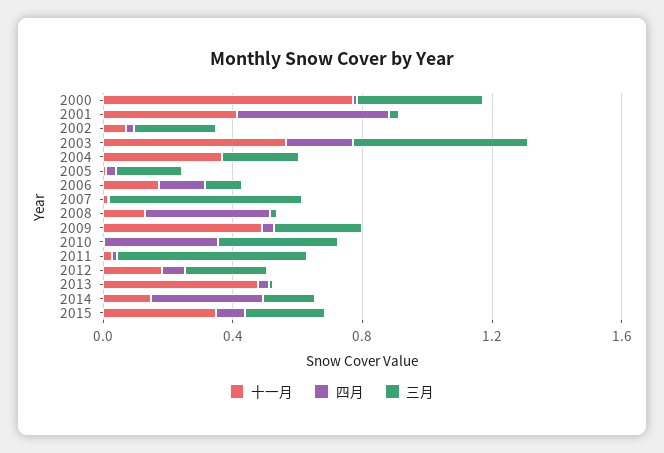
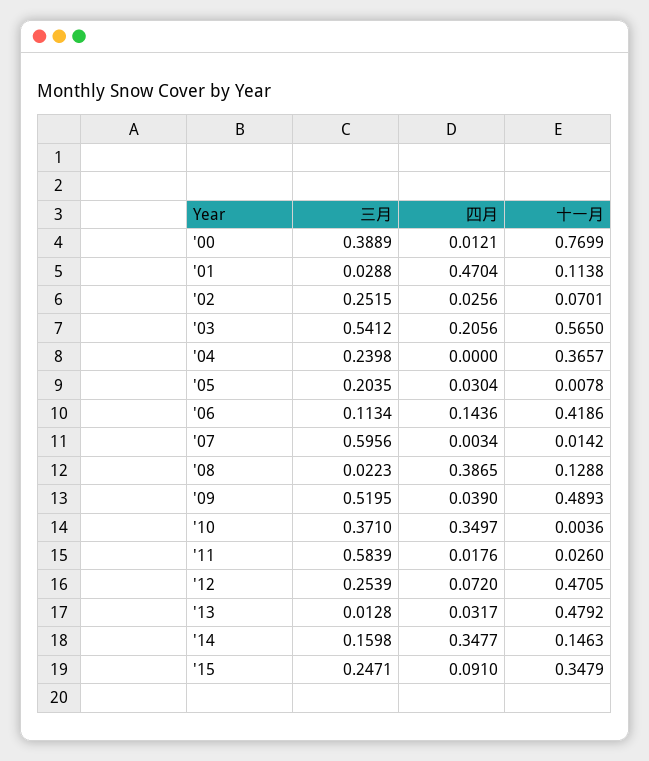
  {
    "十一月": {
      "2000": 0.7699,
-     "2001": 0.4,
+     "2001": 0.1138,
      "2002": 0.0701,
      "2003": 0.565,
      "2004": 0.3657,
      "2005": 0.0078,
-     "2006": 0.2,
+     "2006": 0.4186,
      "2007": 0.0142,
      "2008": 0.1288,
      "2009": 0.4893,
      "2010": 0.0036,
      "2011": 0.026,
-     "2012": 0.2,
+     "2012": 0.4705,
      "2013": 0.4792,
      "2014": 0.1463,
      "2015": 0.3479
    },
    "四月": {
      "2000": 0.0121,
      "2001": 0.4704,
      "2002": 0.0256,
      "2003": 0.2056,
      "2004": 0,
      "2005": 0.0304,
      "2006": 0.1436,
      "2007": 0.0034,
      "2008": 0.3865,
      "2009": 0.039,
      "2010": 0.3497,
      "2011": 0.0176,
      "2012": 0.072,
      "2013": 0.0317,
      "2014": 0.3477,
      "2015": 0.091
    },
    "三月": {
      "2000": 0.3889,
      "2001": 0.0288,
      "2002": 0.2515,
      "2003": 0.5412,
      "2004": 0.2398,
      "2005": 0.2035,
      "2006": 0.1134,
      "2007": 0.5956,
      "2008": 0.0223,
-     "2009": 0.3,
+     "2009": 0.5195,
      "2010": 0.371,
      "2011": 0.5839,
      "2012": 0.2539,
      "2013": 0.0128,
      "2014": 0.1598,
      "2015": 0.2471
    }
  }

